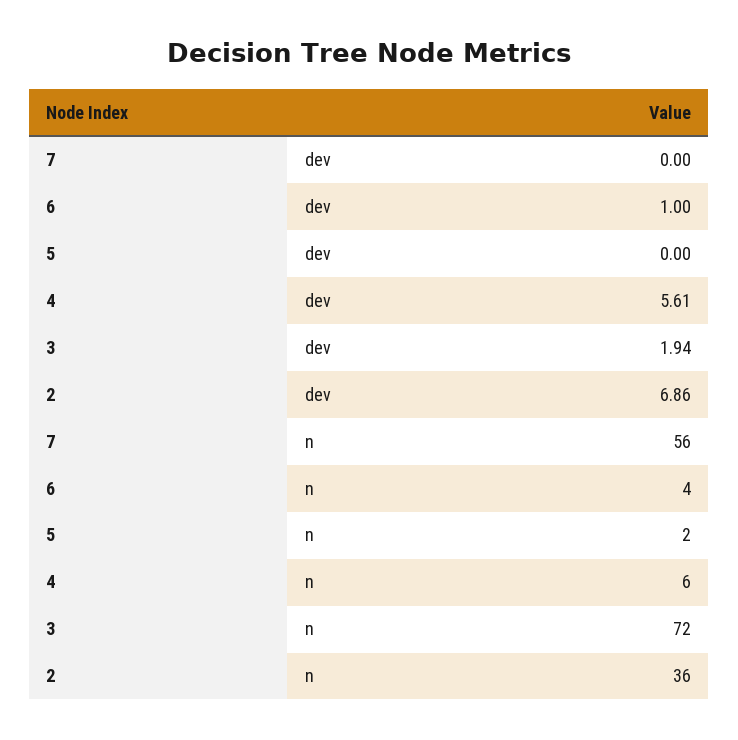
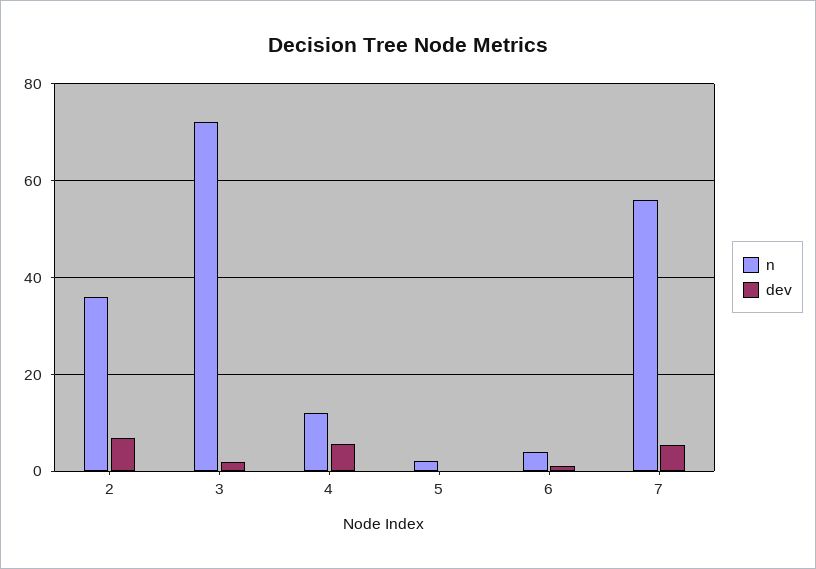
  {
    "dev": {
-     "7": 0,
+     "7": 6,
      "6": 1,
      "5": 0,
      "4": 5.61,
      "3": 1.94,
      "2": 6.86
    },
    "n": {
      "7": 56,
      "6": 4,
      "5": 2,
-     "4": 6,
+     "4": 12,
      "3": 72,
      "2": 36
    }
  }

